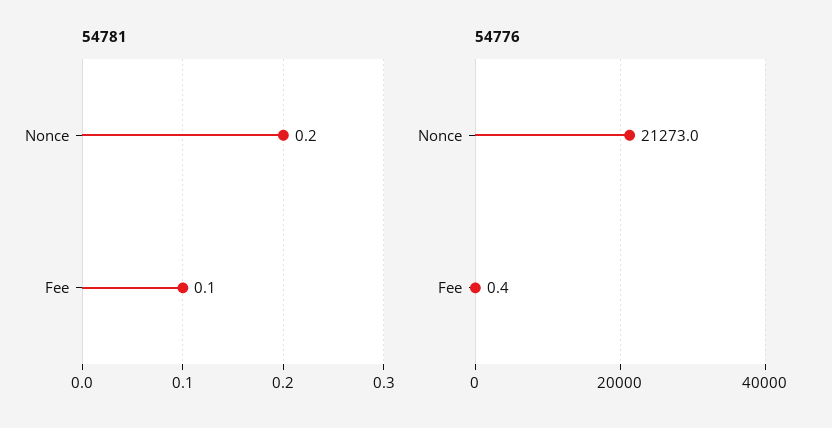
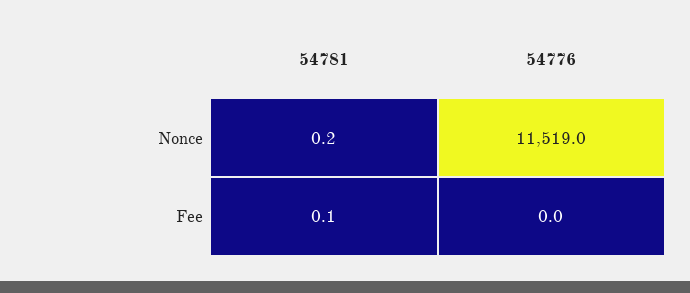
  {
    "54781": {
      "Nonce": 0.2,
      "Fee": 0.1
    },
    "54776": {
-     "Nonce": 21273,
+     "Nonce": 11519,
-     "Fee": 0.4
+     "Fee": 0
    }
  }

